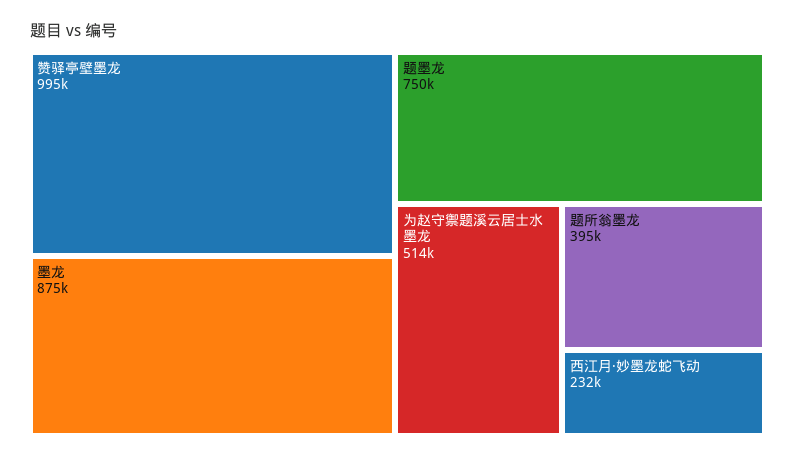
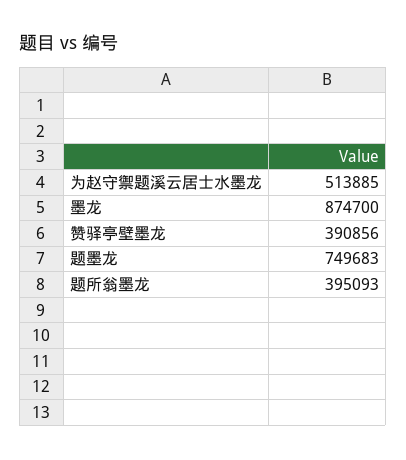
  {
-   "赞驿亭壁墨龙": 995000,
+   "赞驿亭壁墨龙": 390856,
    "墨龙": 874700,
    "题墨龙": 749683,
    "为赵守禦题溪云居士水墨龙": 513885,
-   "题所翁墨龙": 395093,
+   "题所翁墨龙": 395093
-   "西江月·妙墨龙蛇飞动": 232000
  }

